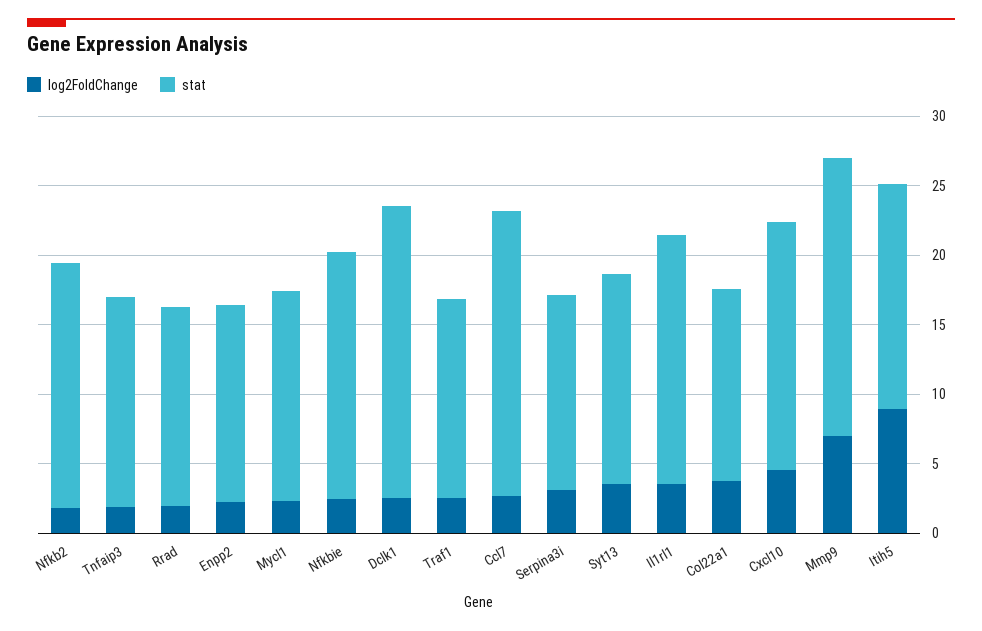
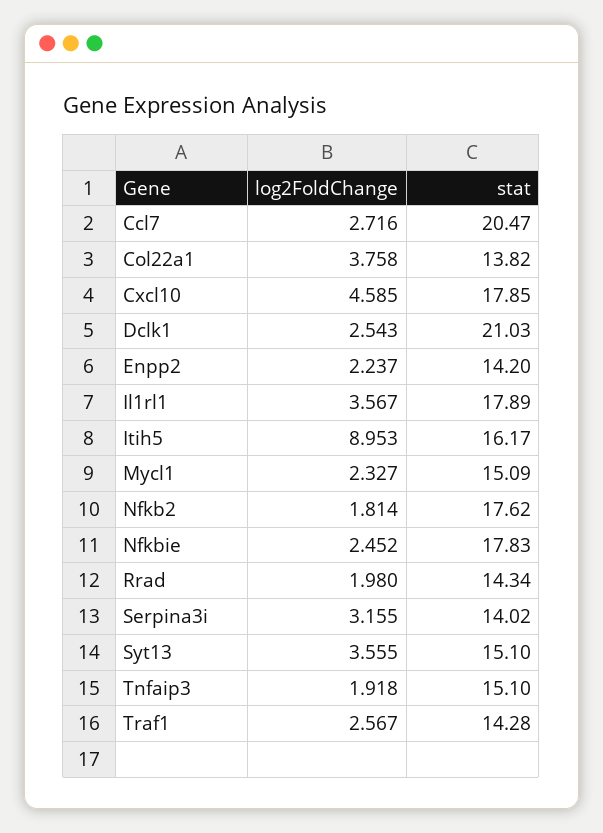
  {
    "log2FoldChange": {
      "Nfkb2": 1.814,
      "Tnfaip3": 1.918,
      "Rrad": 1.98,
      "Enpp2": 2.237,
      "Mycl1": 2.327,
      "Nfkbie": 2.452,
      "Dclk1": 2.543,
      "Traf1": 2.567,
      "Ccl7": 2.716,
      "Serpina3i": 3.155,
      "Syt13": 3.555,
      "Il1rl1": 3.567,
      "Col22a1": 3.758,
      "Cxcl10": 4.585,
-     "Mmp9": 7,
      "Itih5": 8.953
    },
    "stat": {
      "Nfkb2": 17.62,
      "Tnfaip3": 15.1,
      "Rrad": 14.34,
      "Enpp2": 14.2,
      "Mycl1": 15.09,
      "Nfkbie": 17.83,
      "Dclk1": 21.03,
      "Traf1": 14.28,
      "Ccl7": 20.47,
      "Serpina3i": 14.02,
      "Syt13": 15.1,
      "Il1rl1": 17.89,
      "Col22a1": 13.82,
      "Cxcl10": 17.85,
-     "Mmp9": 20,
      "Itih5": 16.17
    }
  }

